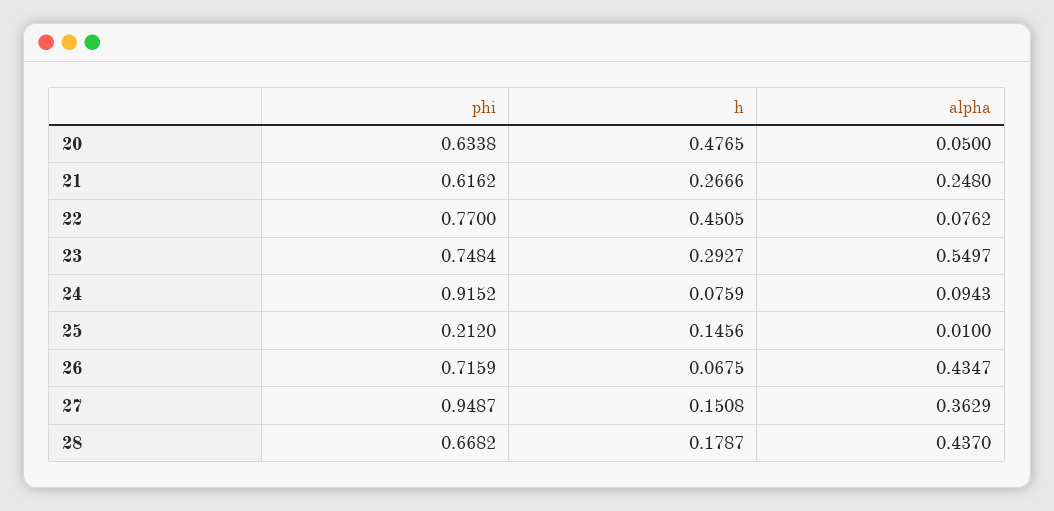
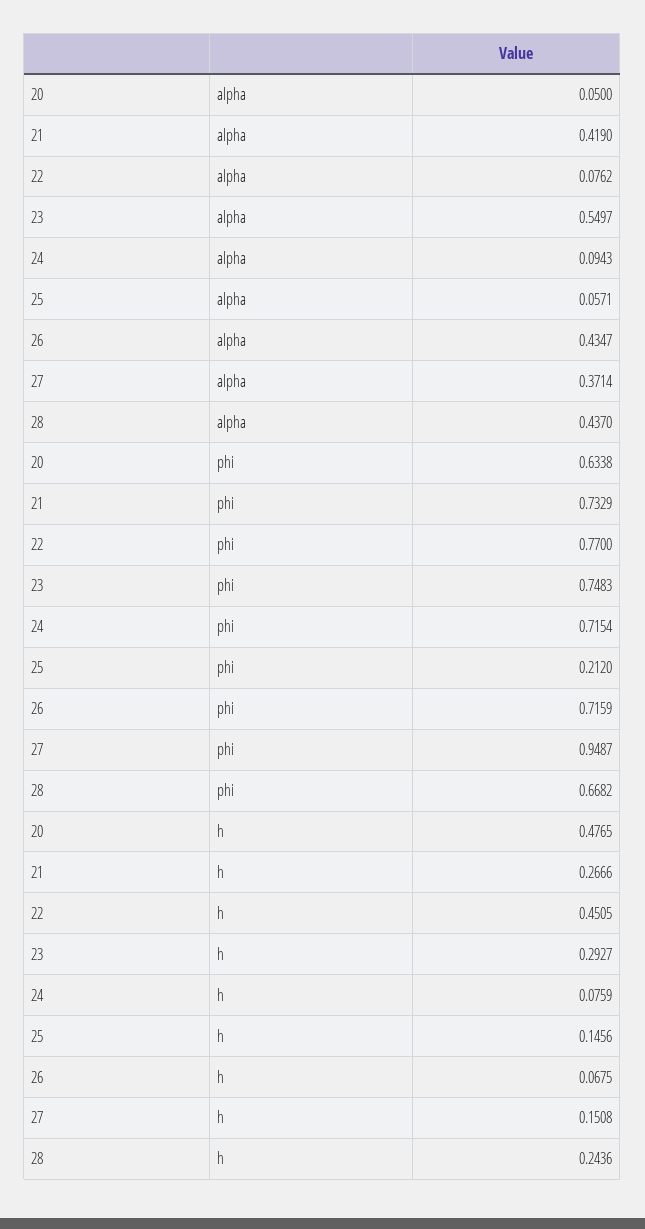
  {
    "phi": {
      "20": 0.6338,
-     "21": 0.6162,
+     "21": 0.7329,
      "22": 0.77,
-     "23": 0.7484,
+     "23": 0.7483,
-     "24": 0.9152,
+     "24": 0.7154,
      "25": 0.212,
      "26": 0.7159,
      "27": 0.9487,
      "28": 0.6682
    },
    "h": {
      "20": 0.4765,
      "21": 0.2666,
      "22": 0.4505,
      "23": 0.2927,
      "24": 0.0759,
      "25": 0.1456,
      "26": 0.0675,
      "27": 0.1508,
-     "28": 0.1787
+     "28": 0.2436
    },
    "alpha": {
      "20": 0.05,
-     "21": 0.248,
+     "21": 0.419,
      "22": 0.0762,
      "23": 0.5497,
      "24": 0.0943,
-     "25": 0.01,
+     "25": 0.0571,
      "26": 0.4347,
-     "27": 0.3629,
+     "27": 0.3714,
      "28": 0.437
    }
  }

